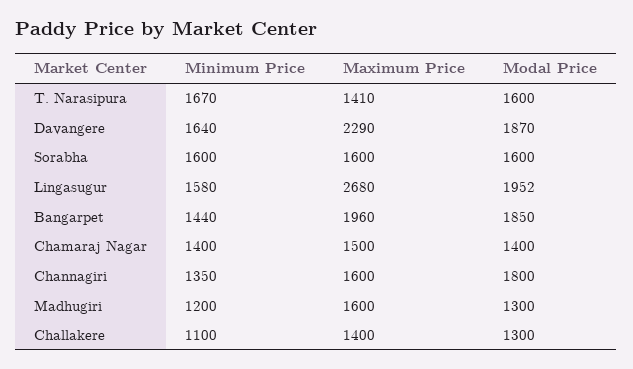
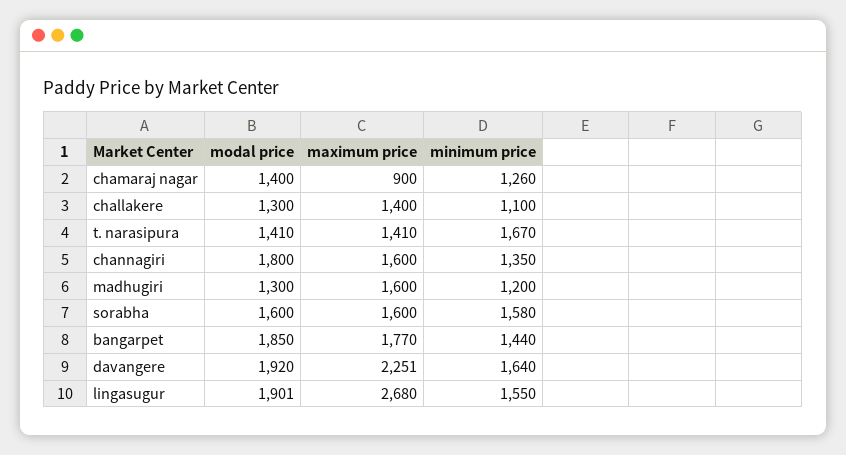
  {
    "Minimum Price": {
      "T. Narasipura": 1670,
      "Davangere": 1640,
-     "Sorabha": 1600,
+     "Sorabha": 1580,
-     "Lingasugur": 1580,
+     "Lingasugur": 1550,
      "Bangarpet": 1440,
-     "Chamaraj Nagar": 1400,
+     "Chamaraj Nagar": 1260,
      "Channagiri": 1350,
      "Madhugiri": 1200,
      "Challakere": 1100
    },
    "Maximum Price": {
      "T. Narasipura": 1410,
-     "Davangere": 2290,
+     "Davangere": 2251,
      "Sorabha": 1600,
      "Lingasugur": 2680,
-     "Bangarpet": 1960,
+     "Bangarpet": 1770,
-     "Chamaraj Nagar": 1500,
+     "Chamaraj Nagar": 900,
      "Channagiri": 1600,
      "Madhugiri": 1600,
      "Challakere": 1400
    },
    "Modal Price": {
-     "T. Narasipura": 1600,
+     "T. Narasipura": 1410,
-     "Davangere": 1870,
+     "Davangere": 1920,
      "Sorabha": 1600,
-     "Lingasugur": 1952,
+     "Lingasugur": 1901,
      "Bangarpet": 1850,
      "Chamaraj Nagar": 1400,
      "Channagiri": 1800,
      "Madhugiri": 1300,
      "Challakere": 1300
    }
  }

